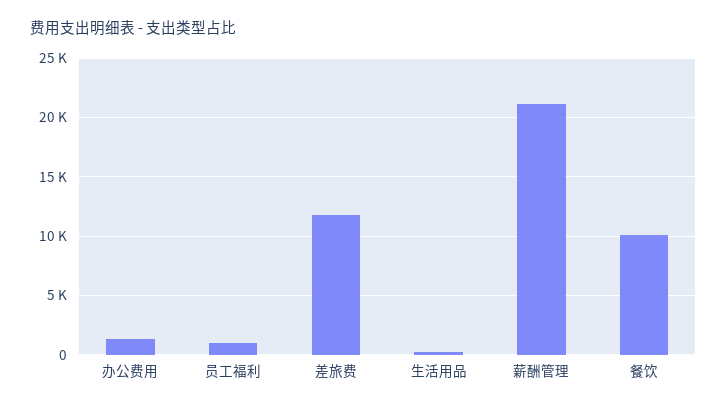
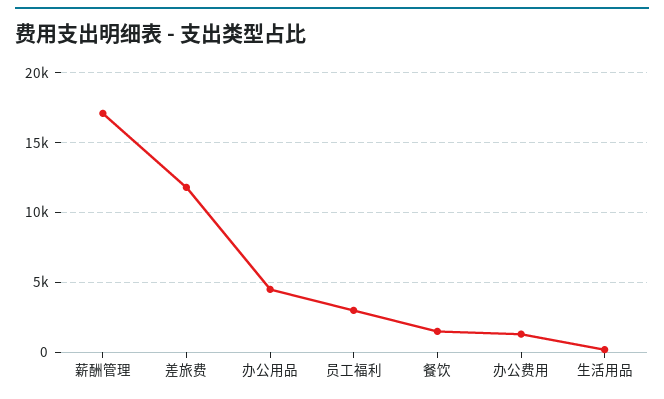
  {
    "办公费用": 1500,
-   "员工福利": 1000,
+   "员工福利": 3000,
    "差旅费": 12000,
    "生活用品": 0,
-   "薪酬管理": 21000,
+   "薪酬管理": 17000,
-   "餐饮": 10000
+   "餐饮": 1500,
+   "办公用品": 4500
  }

